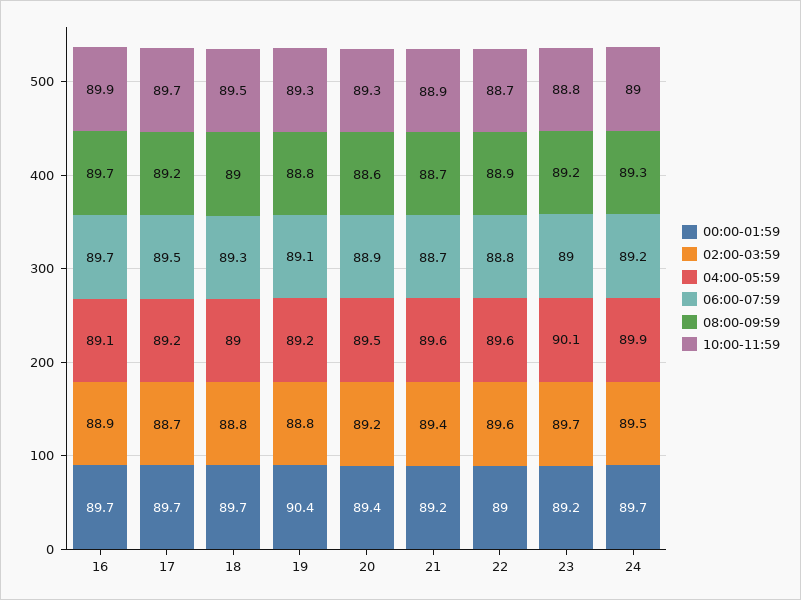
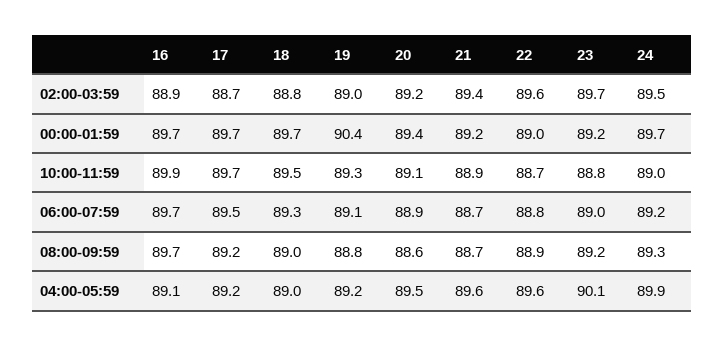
  {
    "00:00-01:59": {
      "16": 89.7,
      "17": 89.7,
      "18": 89.7,
      "19": 90.4,
      "20": 89.4,
      "21": 89.2,
      "22": 89,
      "23": 89.2,
      "24": 89.7
    },
    "02:00-03:59": {
      "16": 88.9,
      "17": 88.7,
      "18": 88.8,
-     "19": 88.8,
+     "19": 89,
      "20": 89.2,
      "21": 89.4,
      "22": 89.6,
      "23": 89.7,
      "24": 89.5
    },
    "04:00-05:59": {
      "16": 89.1,
      "17": 89.2,
      "18": 89,
      "19": 89.2,
      "20": 89.5,
      "21": 89.6,
      "22": 89.6,
      "23": 90.1,
      "24": 89.9
    },
    "06:00-07:59": {
      "16": 89.7,
      "17": 89.5,
      "18": 89.3,
      "19": 89.1,
      "20": 88.9,
      "21": 88.7,
      "22": 88.8,
      "23": 89,
      "24": 89.2
    },
    "08:00-09:59": {
      "16": 89.7,
      "17": 89.2,
      "18": 89,
      "19": 88.8,
      "20": 88.6,
      "21": 88.7,
      "22": 88.9,
      "23": 89.2,
      "24": 89.3
    },
    "10:00-11:59": {
      "16": 89.9,
      "17": 89.7,
      "18": 89.5,
      "19": 89.3,
-     "20": 89.3,
+     "20": 89.1,
      "21": 88.9,
      "22": 88.7,
      "23": 88.8,
      "24": 89
    }
  }

